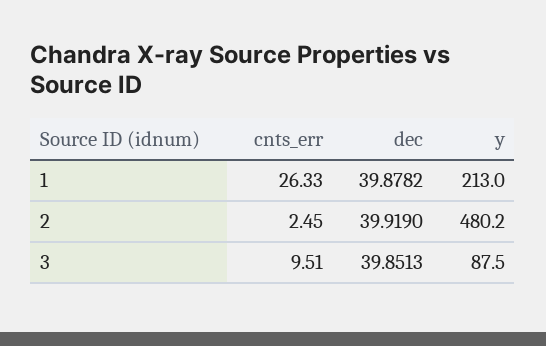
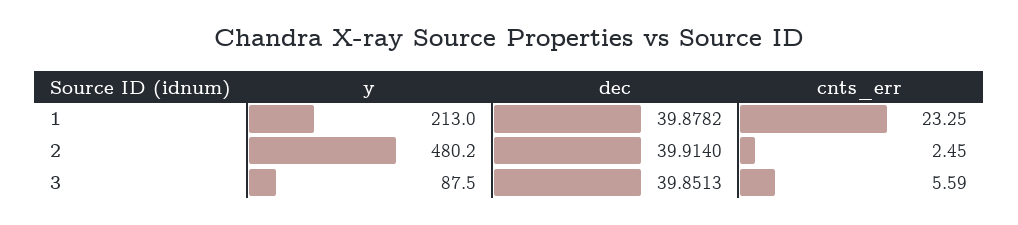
  {
    "cnts_err": {
-     "1": 26.33,
+     "1": 23.25,
      "2": 2.45,
-     "3": 9.51
+     "3": 5.59
    },
    "dec": {
      "1": 39.8782,
-     "2": 39.919,
+     "2": 39.914,
      "3": 39.8513
    },
    "y": {
      "1": 213,
      "2": 480.2,
      "3": 87.5
    }
  }

